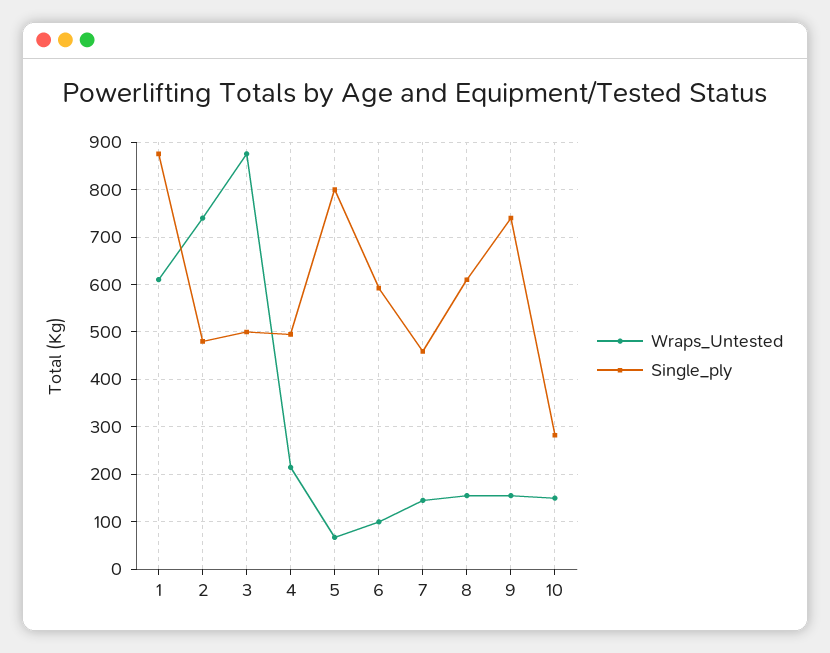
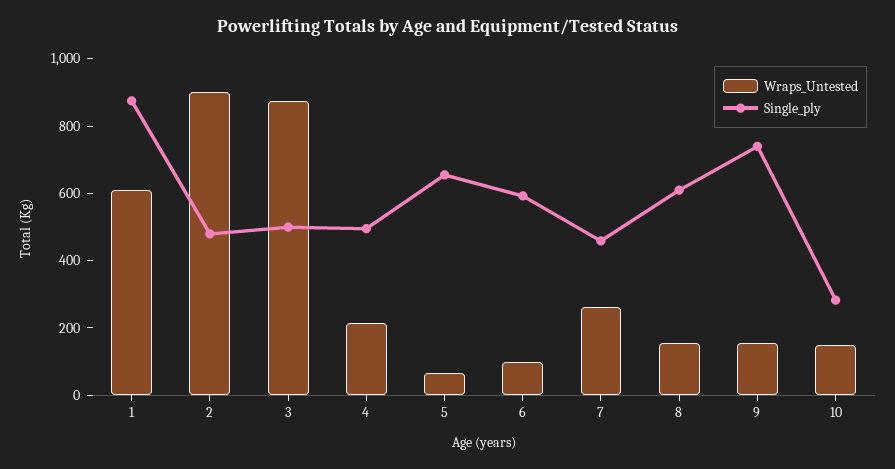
  {
    "Wraps_Untested": {
      "1": 620,
-     "2": 740,
+     "2": 900,
      "3": 880,
      "4": 220,
      "5": 60,
      "6": 100,
-     "7": 140,
+     "7": 250,
      "8": 160,
      "9": 160,
      "10": 160
    },
    "Single_ply": {
      "1": 880,
      "2": 480,
      "3": 500,
      "4": 500,
-     "5": 800,
+     "5": 650,
      "6": 600,
      "7": 460,
      "8": 620,
      "9": 740,
      "10": 280
    }
  }

